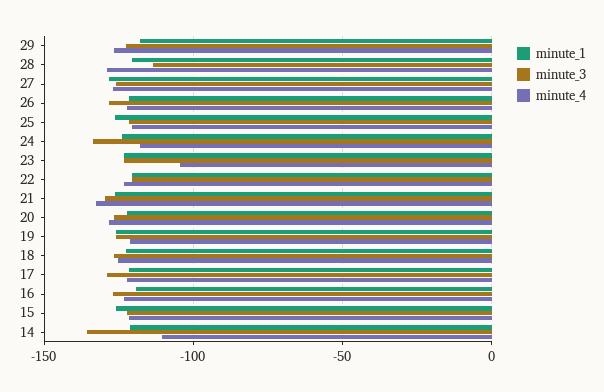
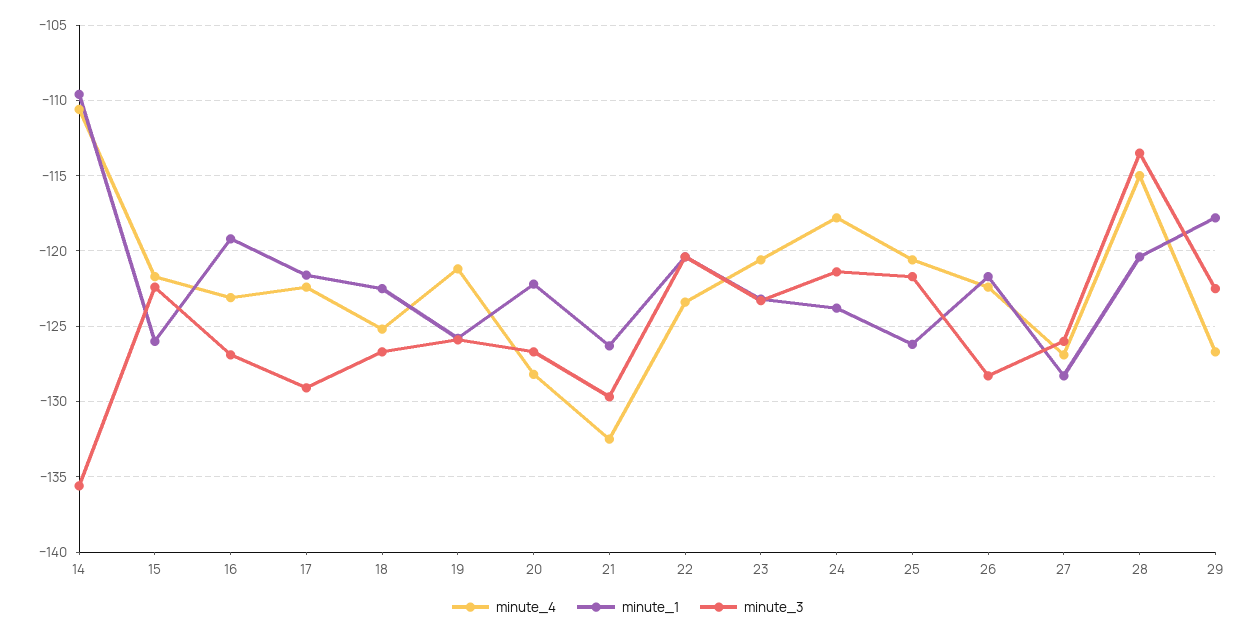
  {
    "minute_1": {
      "29": -118,
      "28": -120.5,
      "27": -128.5,
      "26": -121.5,
      "25": -126,
      "24": -124,
      "23": -123,
      "22": -120.5,
      "21": -126.5,
      "20": -122,
      "19": -126,
      "18": -122.5,
      "17": -121.5,
      "16": -119,
      "15": -126,
-     "14": -120
+     "14": -109.5
    },
    "minute_3": {
      "29": -122.5,
      "28": -113.5,
      "27": -126,
      "26": -128.5,
      "25": -121.5,
-     "24": -135,
+     "24": -121.5,
      "23": -123.5,
      "22": -120.5,
      "21": -129.5,
      "20": -126.5,
      "19": -126,
      "18": -126.5,
      "17": -129,
      "16": -127,
      "15": -122.5,
      "14": -135.5
    },
    "minute_4": {
      "29": -126.5,
-     "28": -130,
+     "28": -115,
      "27": -127,
      "26": -122.5,
      "25": -120.5,
      "24": -118,
-     "23": -105,
+     "23": -120.5,
      "22": -123.5,
      "21": -132.5,
      "20": -128,
      "19": -121,
      "18": -125,
      "17": -122.5,
      "16": -123,
      "15": -121.5,
      "14": -110.5
    }
  }

